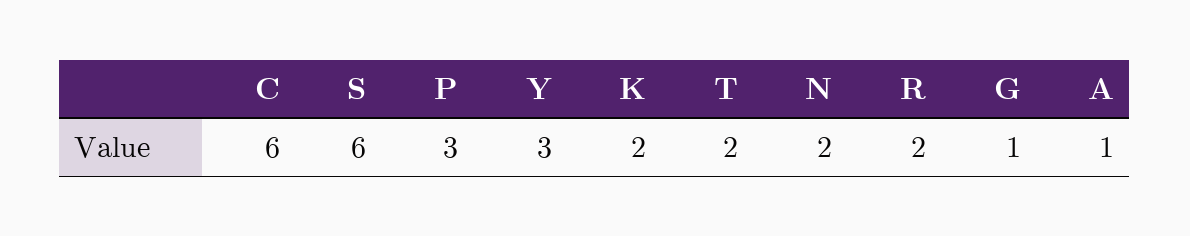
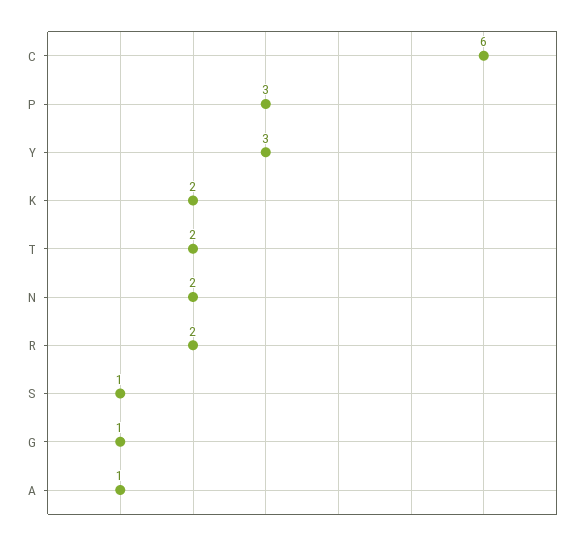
  {
    "C": 6,
-   "S": 6,
+   "S": 1,
    "P": 3,
    "Y": 3,
    "K": 2,
    "T": 2,
    "N": 2,
    "R": 2,
    "G": 1,
    "A": 1
  }

